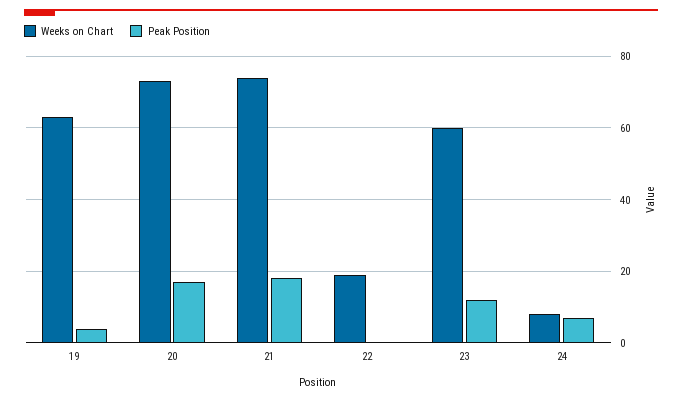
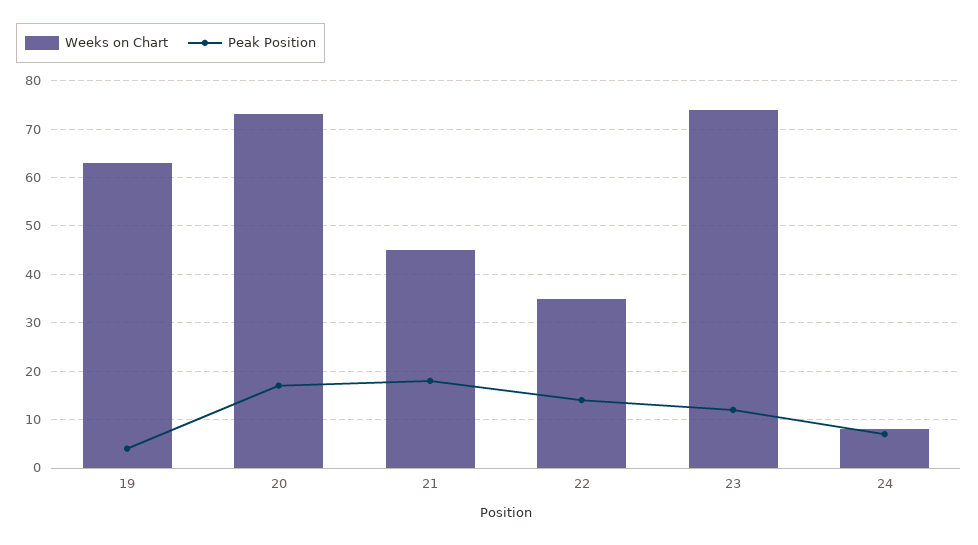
  {
    "Weeks on Chart": {
      "19": 65,
      "20": 75,
-     "21": 75,
+     "21": 45,
-     "22": 20,
+     "22": 35,
-     "23": 60,
+     "23": 75,
      "24": 10
    },
    "Peak Position": {
      "19": 5,
      "20": 15,
      "21": 20,
-     "22": 0,
+     "22": 15,
      "23": 10,
      "24": 5
    }
  }

